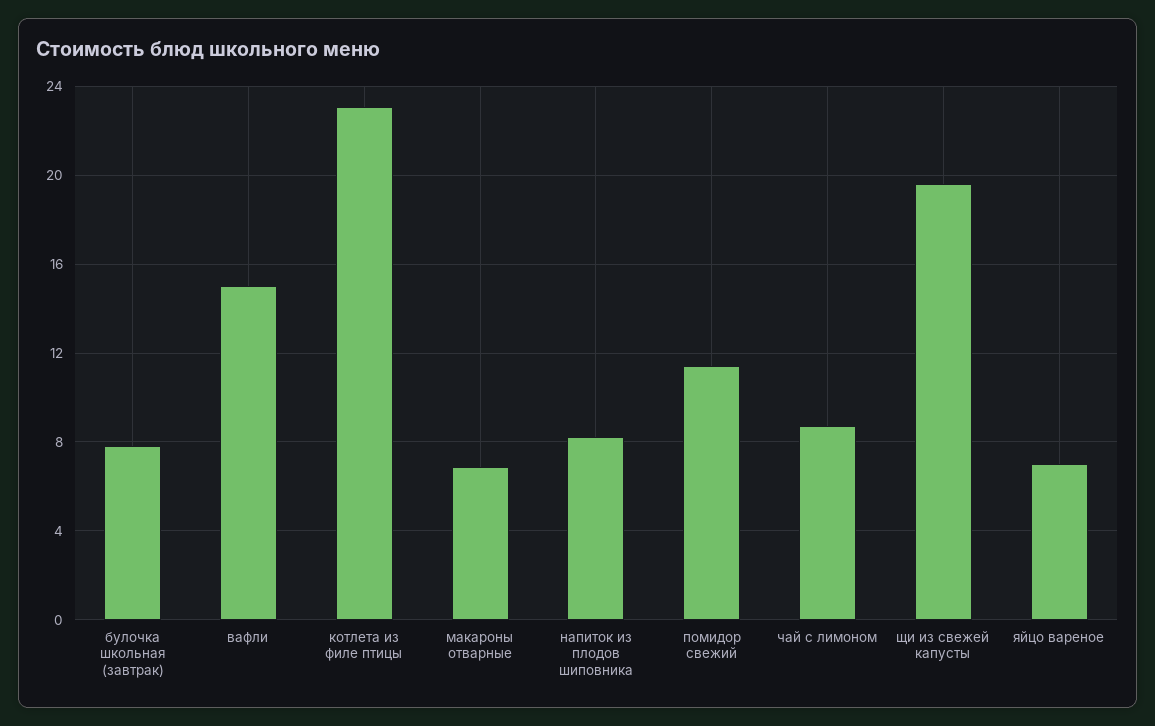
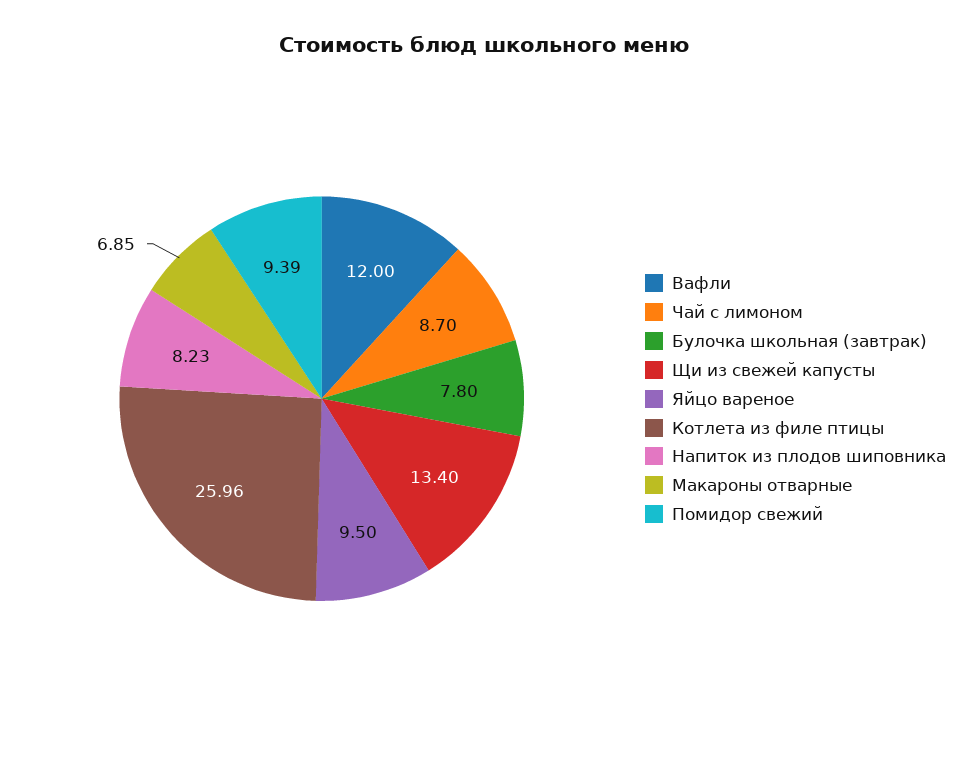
  {
    "булочка школьная (завтрак)": 7.8,
-   "вафли": 15,
+   "вафли": 12,
-   "котлета из филе птицы": 23,
+   "котлета из филе птицы": 25.96,
    "макароны отварные": 6.85,
    "напиток из плодов шиповника": 8.23,
-   "помидор свежий": 11.5,
+   "помидор свежий": 9.39,
    "чай с лимоном": 8.7,
-   "щи из свежей капусты": 19.5,
+   "щи из свежей капусты": 13.4,
-   "яйцо вареное": 7
+   "яйцо вареное": 9.5
  }

